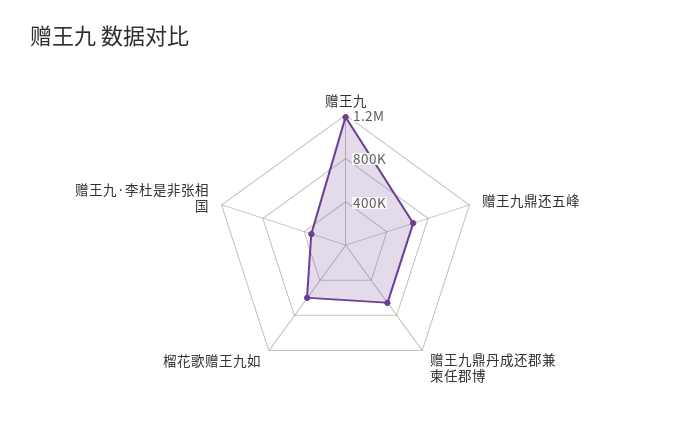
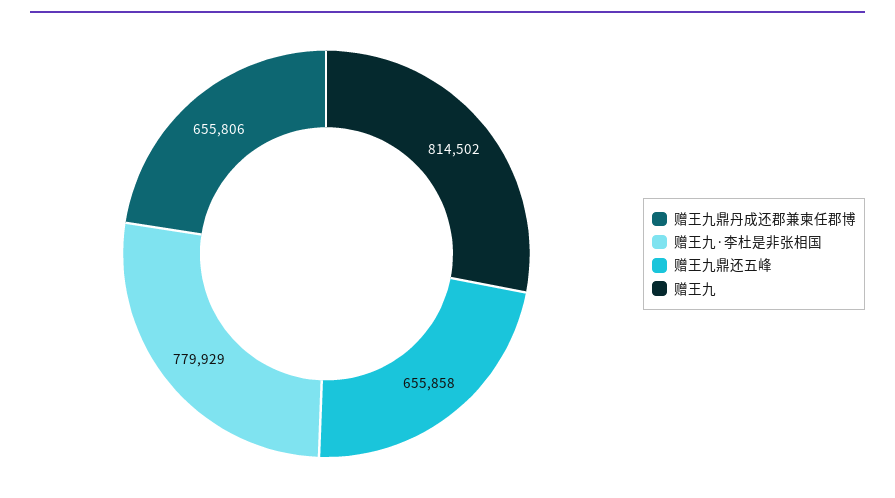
  {
-   "赠王九": 1200000,
+   "赠王九": 814502,
    "赠王九鼎还五峰": 655858,
    "赠王九鼎丹成还郡兼柬任郡博": 655806,
-   "榴花歌赠王九如": 600000,
-   "赠王九·李杜是非张相国": 300000
+   "赠王九·李杜是非张相国": 779929
  }

